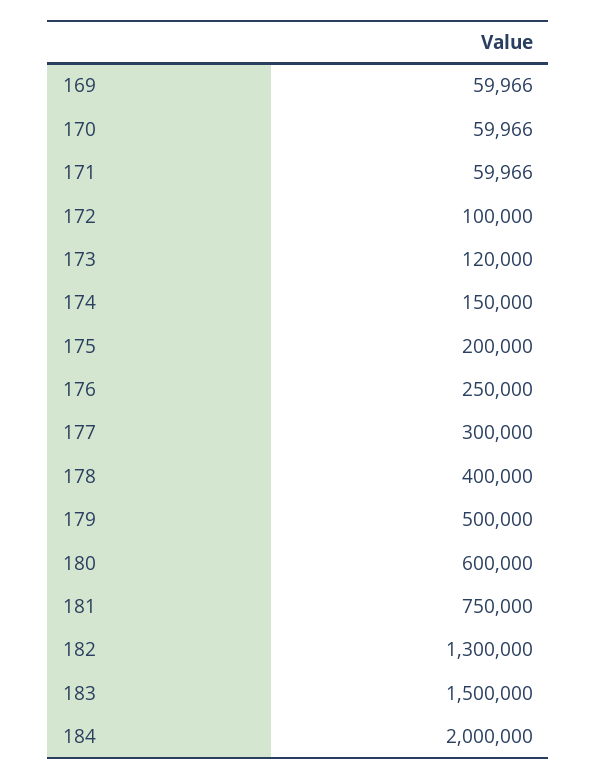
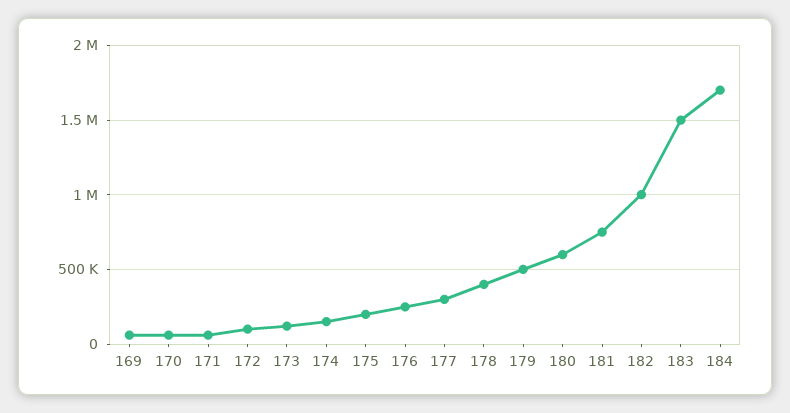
  {
    "169": 59966,
    "170": 59966,
    "171": 59966,
    "172": 100000,
    "173": 120000,
    "174": 150000,
    "175": 200000,
    "176": 250000,
    "177": 300000,
    "178": 400000,
    "179": 500000,
    "180": 600000,
    "181": 750000,
-   "182": 1300000,
+   "182": 1000000,
    "183": 1500000,
-   "184": 2000000
+   "184": 1700000
  }

